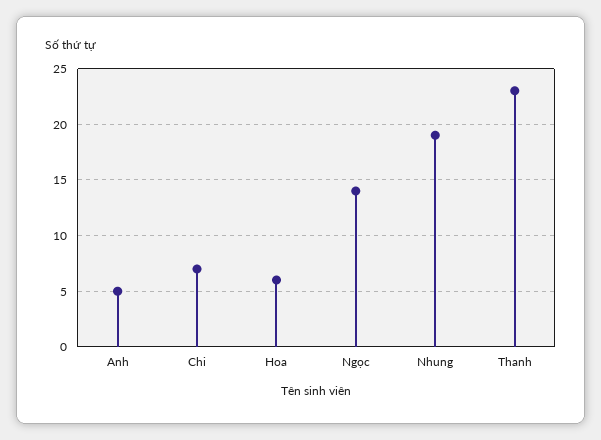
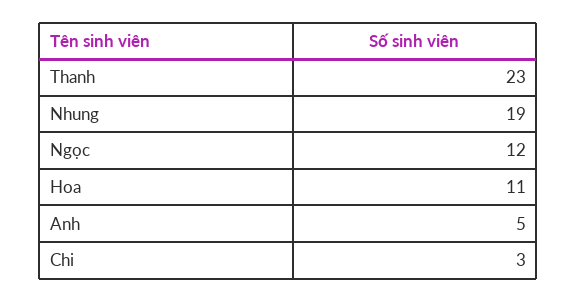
  {
    "Anh": 5,
-   "Chi": 7,
+   "Chi": 3,
-   "Hoa": 6,
+   "Hoa": 11,
-   "Ngọc": 14,
+   "Ngọc": 12,
    "Nhung": 19,
    "Thanh": 23
  }

